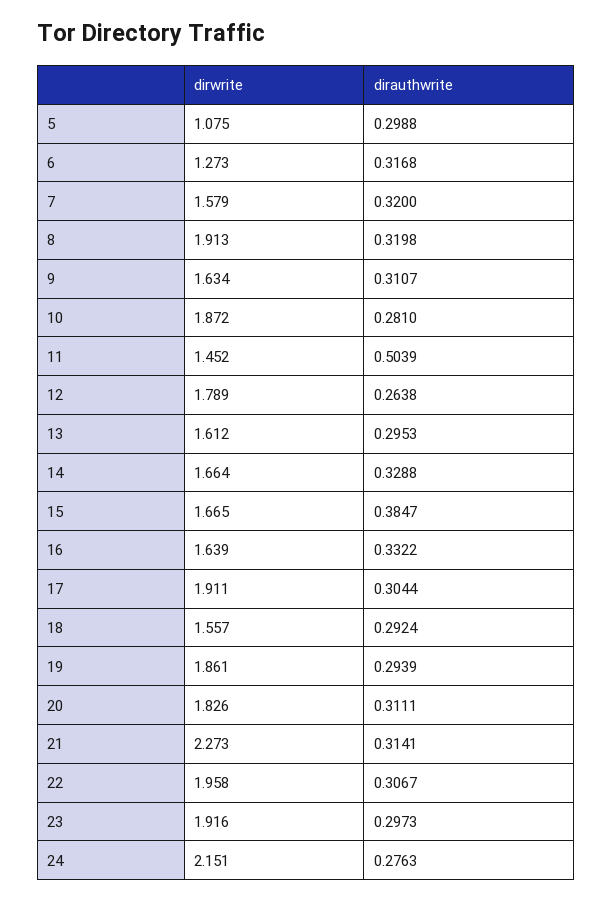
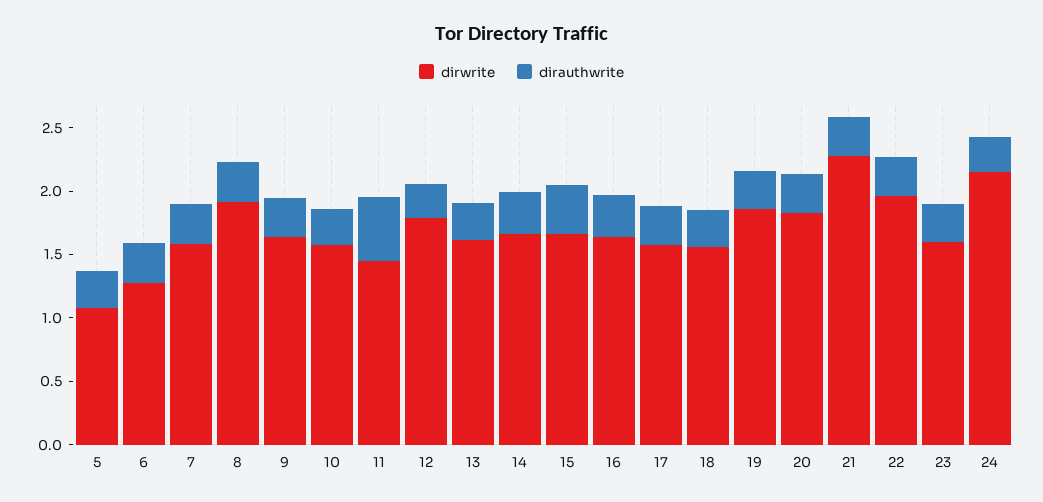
  {
    "dirwrite": {
      "5": 1.075,
      "6": 1.273,
      "7": 1.579,
      "8": 1.913,
      "9": 1.634,
-     "10": 1.872,
+     "10": 1.6,
      "11": 1.452,
      "12": 1.789,
      "13": 1.612,
      "14": 1.664,
      "15": 1.665,
      "16": 1.639,
-     "17": 1.911,
+     "17": 1.6,
      "18": 1.557,
      "19": 1.861,
      "20": 1.826,
      "21": 2.273,
      "22": 1.958,
-     "23": 1.916,
+     "23": 1.6,
      "24": 2.151
    },
    "dirauthwrite": {
      "5": 0.2988,
      "6": 0.3168,
      "7": 0.32,
      "8": 0.3198,
      "9": 0.3107,
      "10": 0.281,
      "11": 0.5039,
      "12": 0.2638,
      "13": 0.2953,
      "14": 0.3288,
      "15": 0.3847,
      "16": 0.3322,
      "17": 0.3044,
      "18": 0.2924,
      "19": 0.2939,
      "20": 0.3111,
      "21": 0.3141,
      "22": 0.3067,
      "23": 0.2973,
      "24": 0.2763
    }
  }

